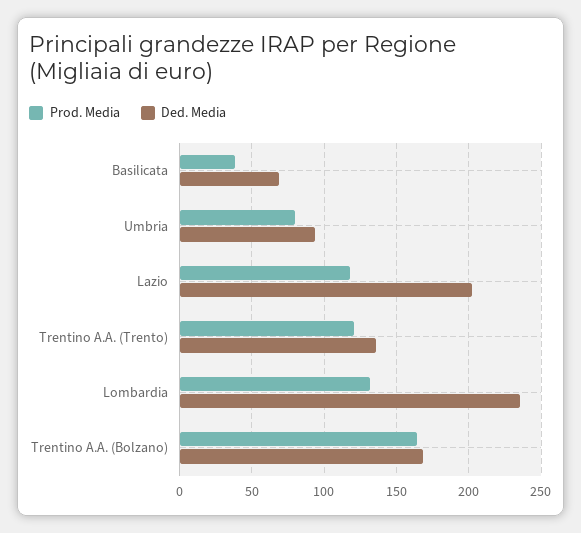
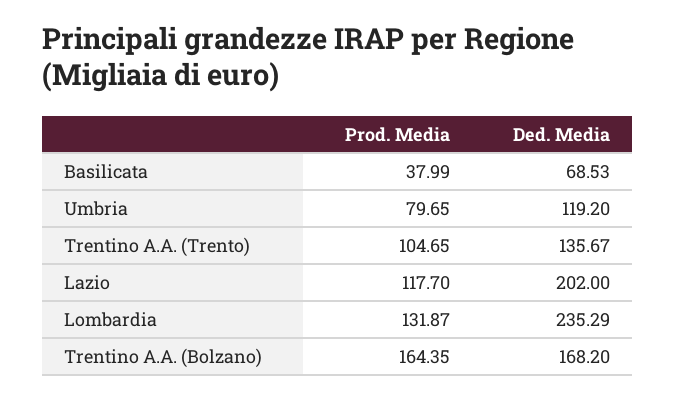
  {
    "Prod. Media": {
      "Basilicata": 37.99,
      "Umbria": 79.65,
      "Lazio": 117.7,
-     "Trentino A.A. (Trento)": 120,
+     "Trentino A.A. (Trento)": 104.65,
      "Lombardia": 131.87,
      "Trentino A.A. (Bolzano)": 164.35
    },
    "Ded. Media": {
      "Basilicata": 68.53,
-     "Umbria": 95,
+     "Umbria": 119.2,
      "Lazio": 202,
      "Trentino A.A. (Trento)": 135.67,
      "Lombardia": 235.29,
      "Trentino A.A. (Bolzano)": 168.2
    }
  }

